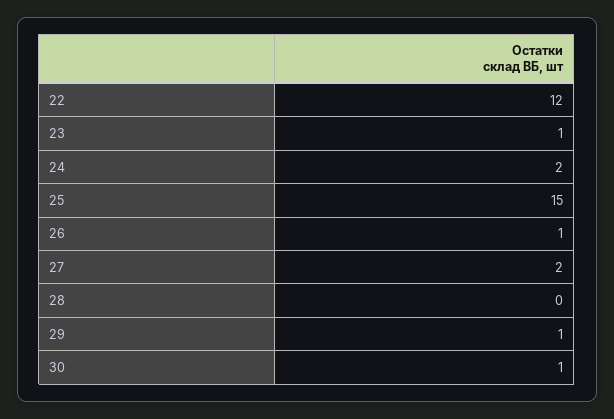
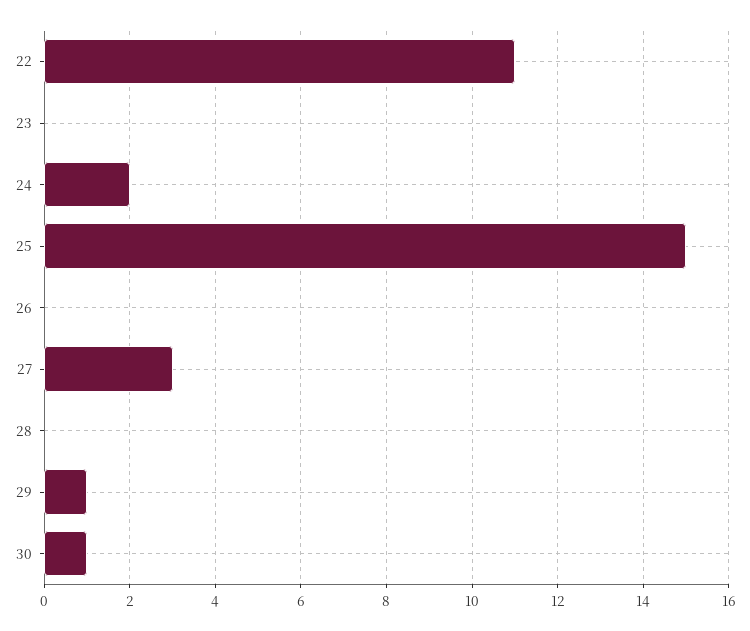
  {
-   "22": 12,
+   "22": 11,
-   "23": 1,
+   "23": 0,
    "24": 2,
    "25": 15,
-   "26": 1,
+   "26": 0,
-   "27": 2,
+   "27": 3,
    "28": 0,
    "29": 1,
    "30": 1
  }

